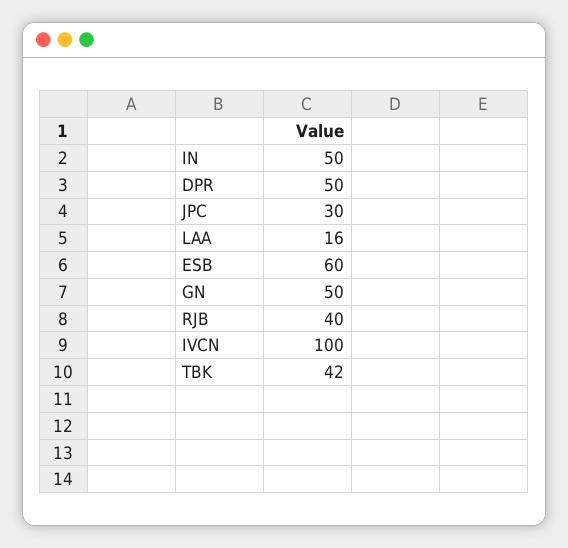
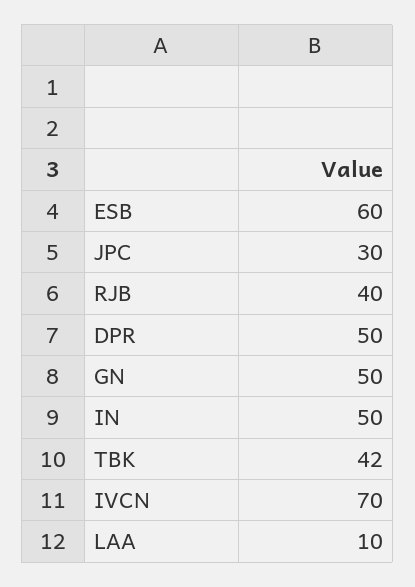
  {
    "IN": 50,
    "DPR": 50,
    "JPC": 30,
-   "LAA": 16,
+   "LAA": 10,
    "ESB": 60,
    "GN": 50,
    "RJB": 40,
-   "IVCN": 100,
+   "IVCN": 70,
    "TBK": 42
  }

